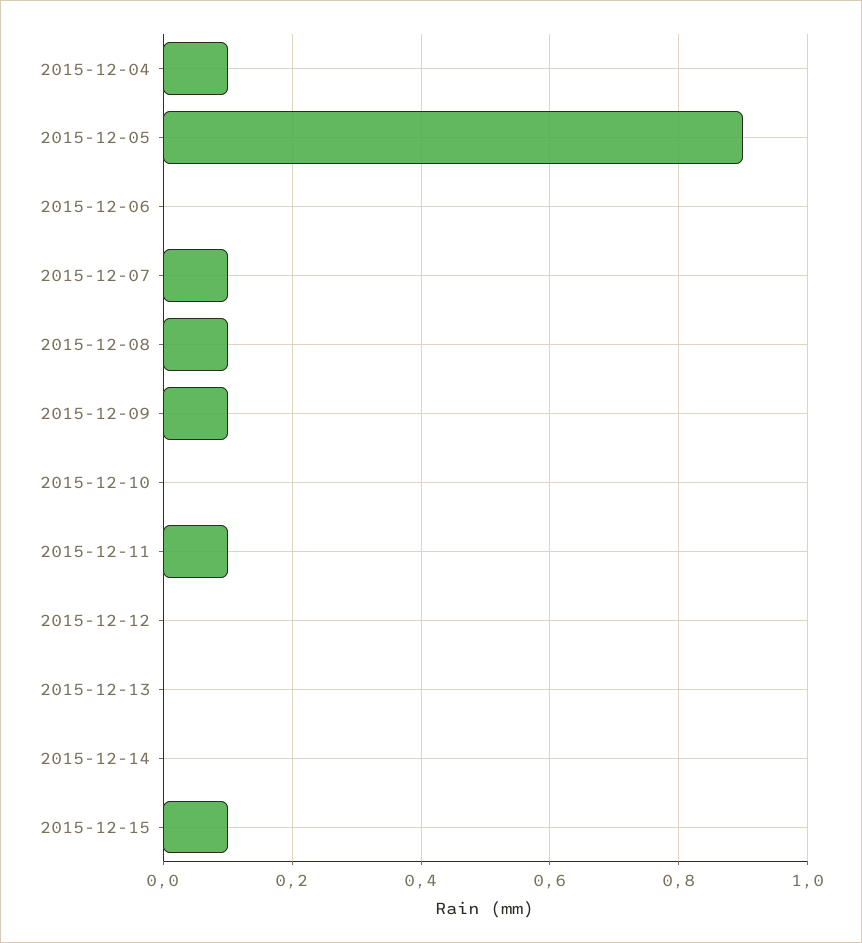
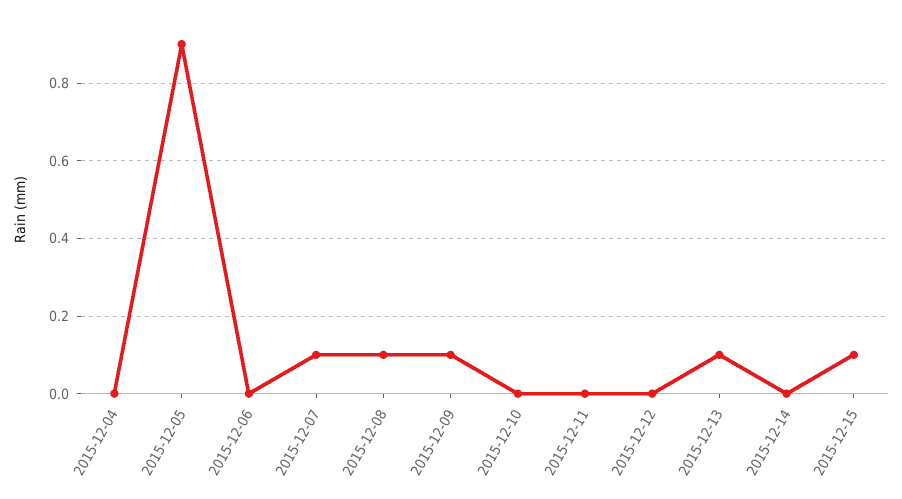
  {
-   "2015-12-04": 0.1,
+   "2015-12-04": 0,
    "2015-12-05": 0.9,
    "2015-12-06": 0,
    "2015-12-07": 0.1,
    "2015-12-08": 0.1,
    "2015-12-09": 0.1,
    "2015-12-10": 0,
-   "2015-12-11": 0.1,
+   "2015-12-11": 0,
    "2015-12-12": 0,
-   "2015-12-13": 0,
+   "2015-12-13": 0.1,
    "2015-12-14": 0,
    "2015-12-15": 0.1
  }

